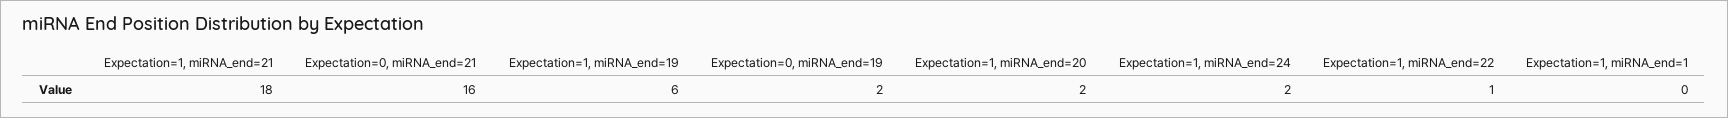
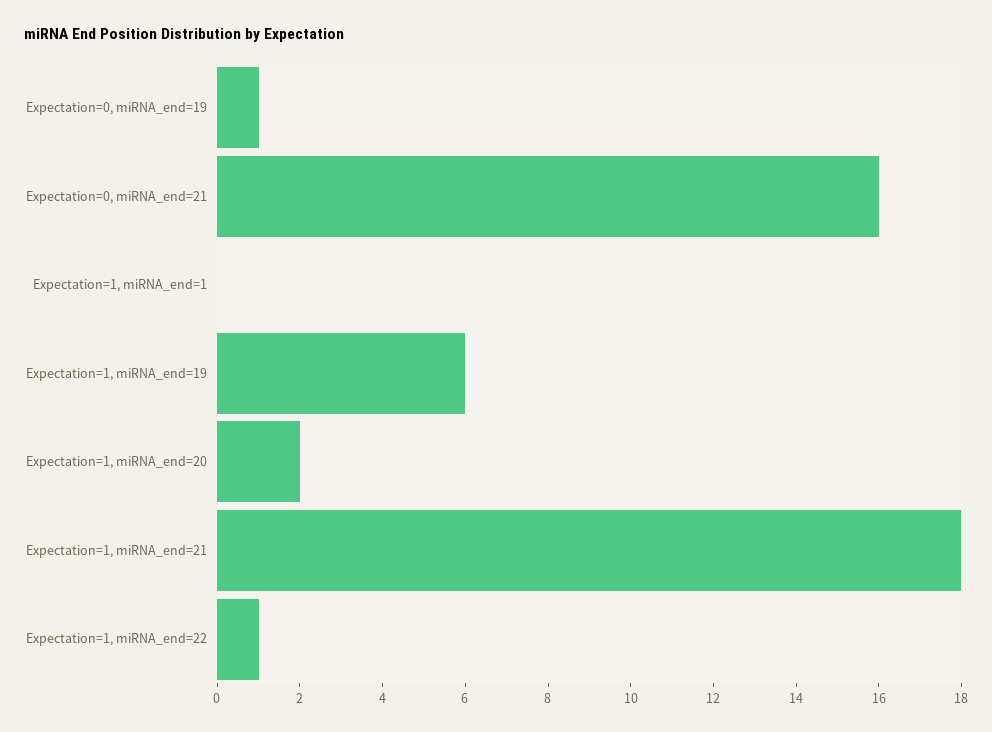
  {
    "Expectation=1, miRNA_end=21": 18,
    "Expectation=0, miRNA_end=21": 16,
    "Expectation=1, miRNA_end=19": 6,
-   "Expectation=0, miRNA_end=19": 2,
+   "Expectation=0, miRNA_end=19": 1,
    "Expectation=1, miRNA_end=20": 2,
-   "Expectation=1, miRNA_end=24": 2,
    "Expectation=1, miRNA_end=22": 1,
    "Expectation=1, miRNA_end=1": 0
  }

